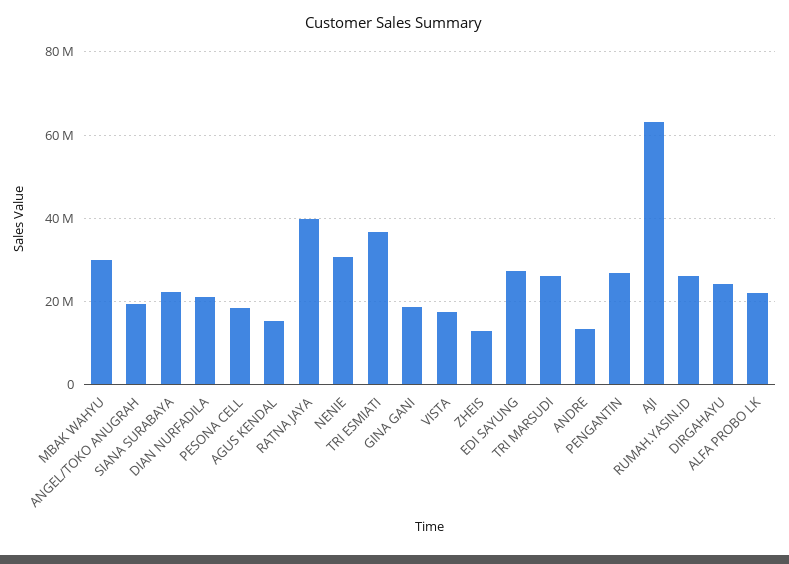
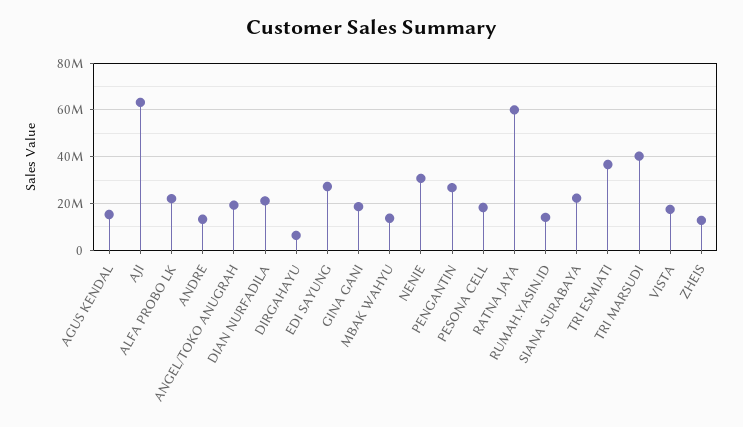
  {
-   "MBAK WAHYU": 30000000,
+   "MBAK WAHYU": 15000000,
    "ANGEL/TOKO ANUGRAH": 20000000,
    "SIANA SURABAYA": 22000000,
    "DIAN NURFADILA": 22000000,
    "PESONA CELL": 18000000,
    "AGUS KENDAL": 16000000,
-   "RATNA JAYA": 40000000,
+   "RATNA JAYA": 60000000,
    "NENIE": 30000000,
    "TRI ESMIATI": 36000000,
    "GINA GANI": 18000000,
    "VISTA": 18000000,
    "ZHEIS": 12000000,
    "EDI SAYUNG": 28000000,
-   "TRI MARSUDI": 26000000,
+   "TRI MARSUDI": 40000000,
    "ANDRE": 14000000,
    "PENGANTIN": 26000000,
    "AJI": 64000000,
-   "RUMAH.YASIN.ID": 26000000,
+   "RUMAH.YASIN.ID": 15000000,
-   "DIRGAHAYU": 24000000,
+   "DIRGAHAYU": 5000000,
    "ALFA PROBO LK": 22000000
  }

